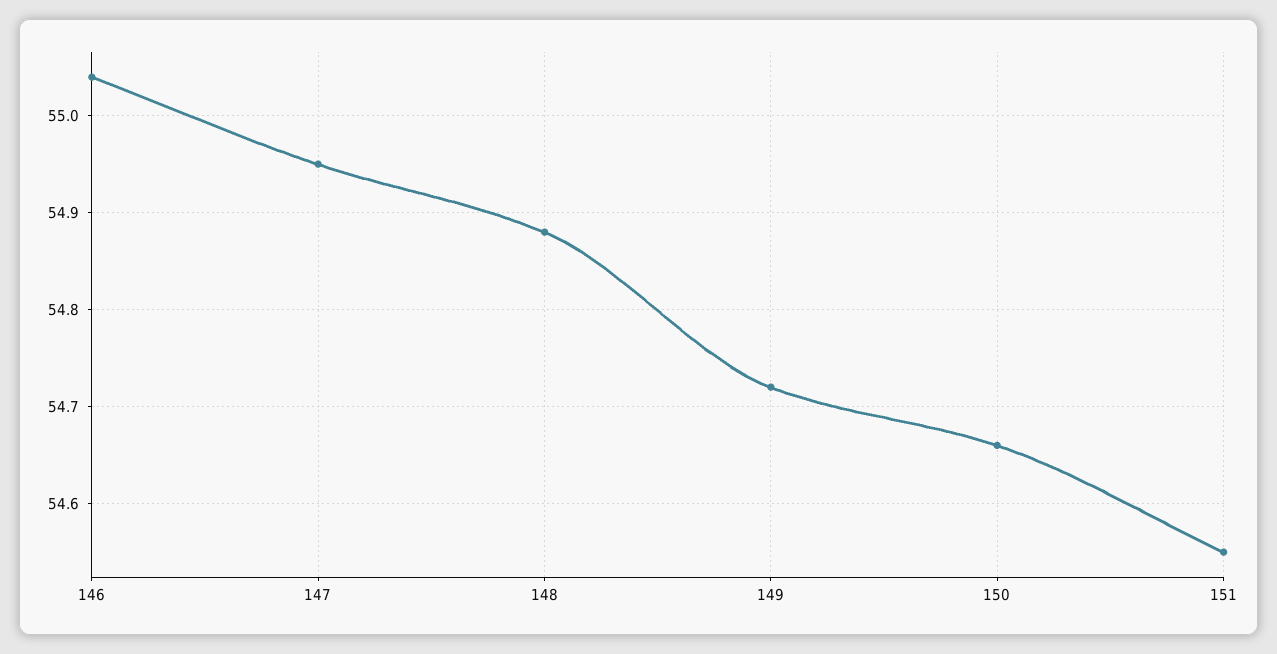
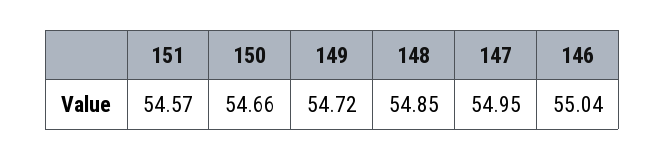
  {
    "146": 55.04,
    "147": 54.95,
-   "148": 54.88,
+   "148": 54.85,
    "149": 54.72,
    "150": 54.66,
-   "151": 54.55
+   "151": 54.57
  }

